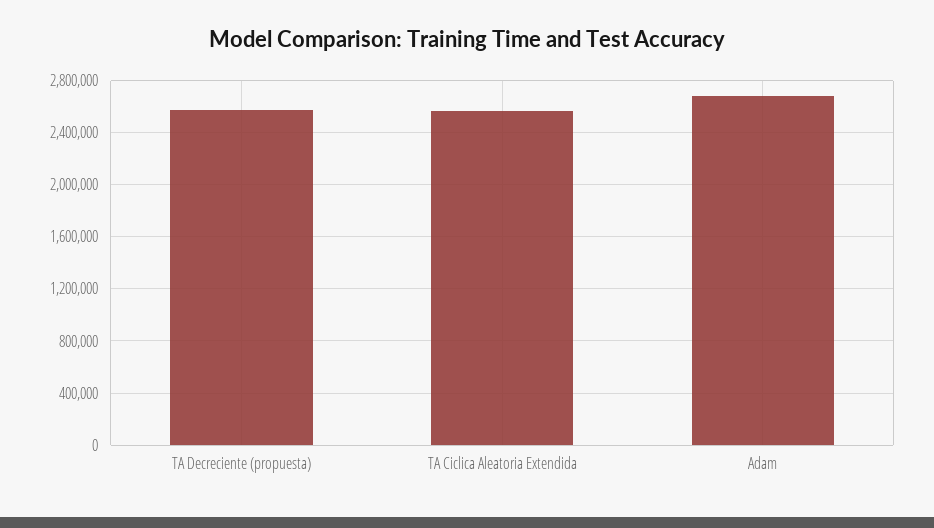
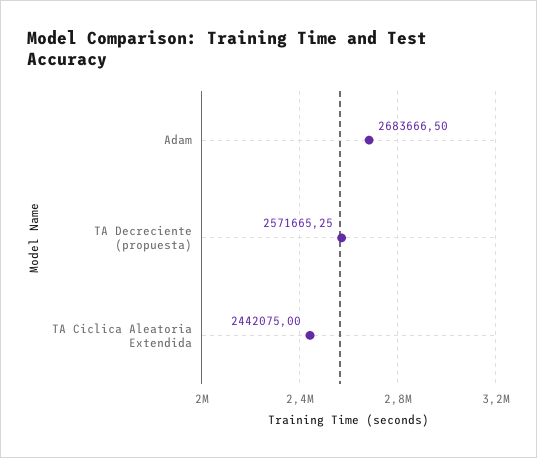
  {
    "TA Decreciente (propuesta)": 2571665.25,
-   "TA Ciclica Aleatoria Extendida": 2550000,
+   "TA Ciclica Aleatoria Extendida": 2442075,
    "Adam": 2683666.5
  }

